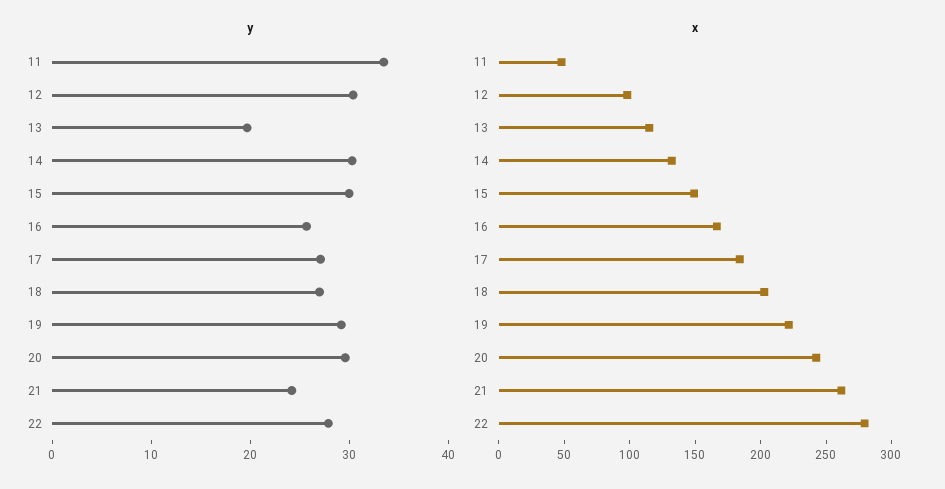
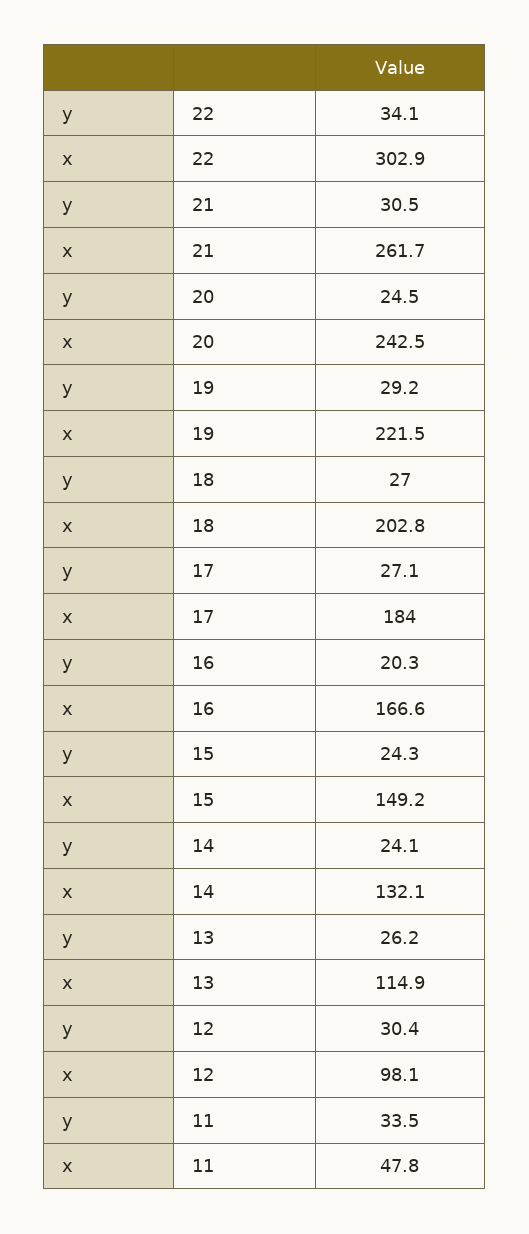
  {
    "y": {
      "11": 33.5,
      "12": 30.4,
-     "13": 20,
+     "13": 26.2,
-     "14": 30,
+     "14": 24.1,
-     "15": 30,
+     "15": 24.3,
-     "16": 26,
+     "16": 20.3,
      "17": 27.1,
      "18": 27,
      "19": 29.2,
-     "20": 30,
+     "20": 24.5,
-     "21": 24,
+     "21": 30.5,
-     "22": 28
+     "22": 34.1
    },
    "x": {
      "11": 47.8,
      "12": 98.1,
      "13": 114.9,
      "14": 132.1,
      "15": 149.2,
      "16": 166.6,
      "17": 184,
      "18": 202.8,
      "19": 221.5,
      "20": 242.5,
      "21": 261.7,
-     "22": 280
+     "22": 302.9
    }
  }

